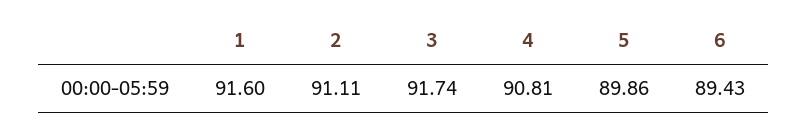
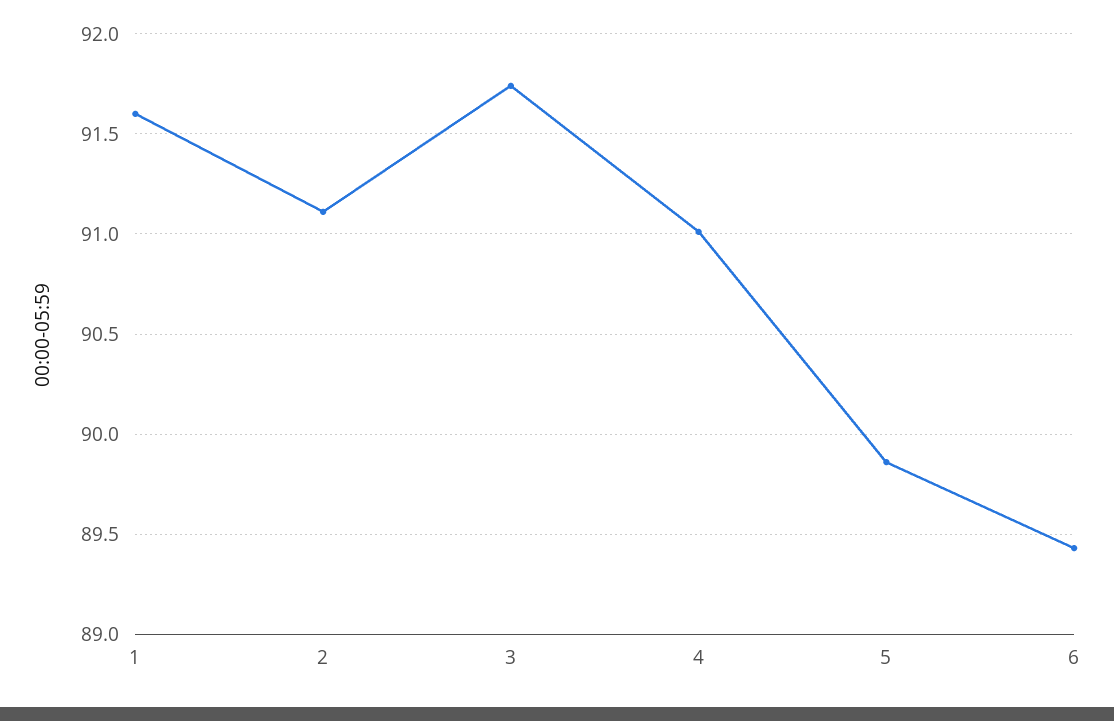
  {
    "1": 91.6,
    "2": 91.11,
    "3": 91.74,
-   "4": 90.81,
+   "4": 91,
    "5": 89.86,
    "6": 89.43
  }

